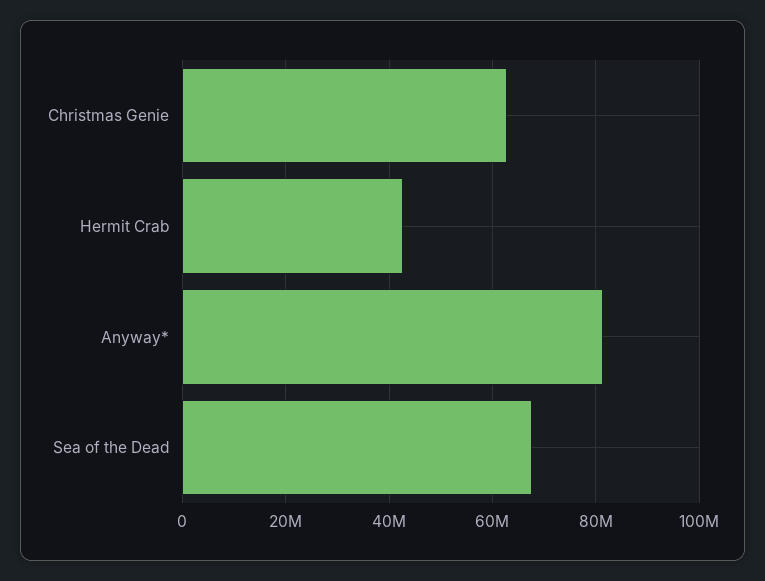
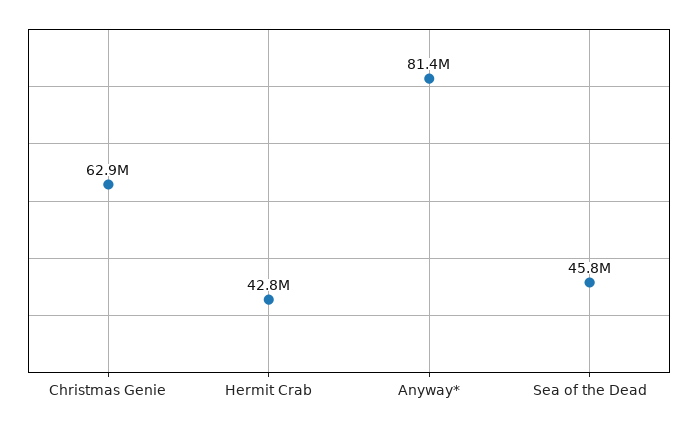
  {
    "Christmas Genie": 62900000,
    "Hermit Crab": 42800000,
    "Anyway*": 81400000,
-   "Sea of the Dead": 68000000
+   "Sea of the Dead": 45800000
  }

